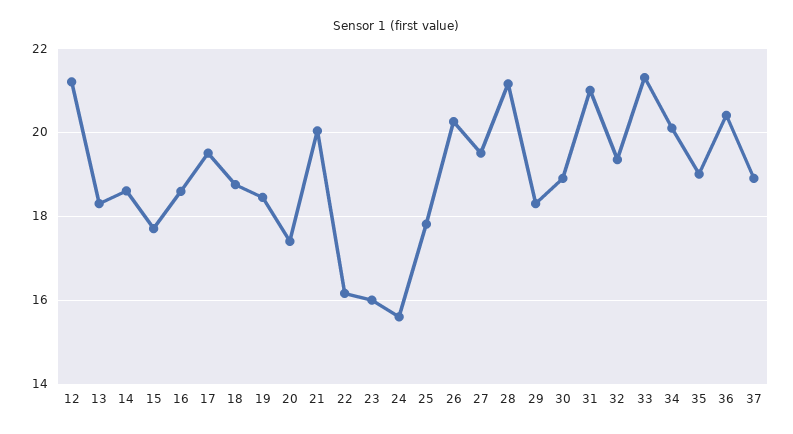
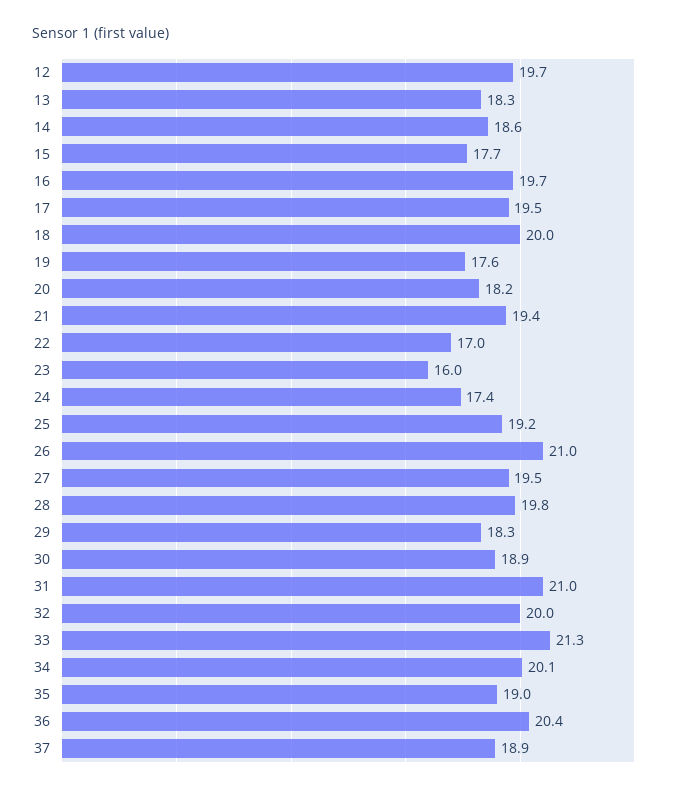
  {
-   "12": 21.2,
+   "12": 19.7,
    "13": 18.3,
    "14": 18.6,
    "15": 17.7,
-   "16": 18.6,
+   "16": 19.7,
    "17": 19.5,
-   "18": 18.8,
+   "18": 20,
-   "19": 18.4,
+   "19": 17.6,
-   "20": 17.4,
+   "20": 18.2,
-   "21": 20,
+   "21": 19.4,
-   "22": 16.2,
+   "22": 17,
    "23": 16,
-   "24": 15.6,
+   "24": 17.4,
-   "25": 17.8,
+   "25": 19.2,
-   "26": 20.2,
+   "26": 21,
    "27": 19.5,
-   "28": 21.2,
+   "28": 19.8,
    "29": 18.3,
    "30": 18.9,
    "31": 21,
-   "32": 19.4,
+   "32": 20,
    "33": 21.3,
    "34": 20.1,
    "35": 19,
    "36": 20.4,
    "37": 18.9
  }

